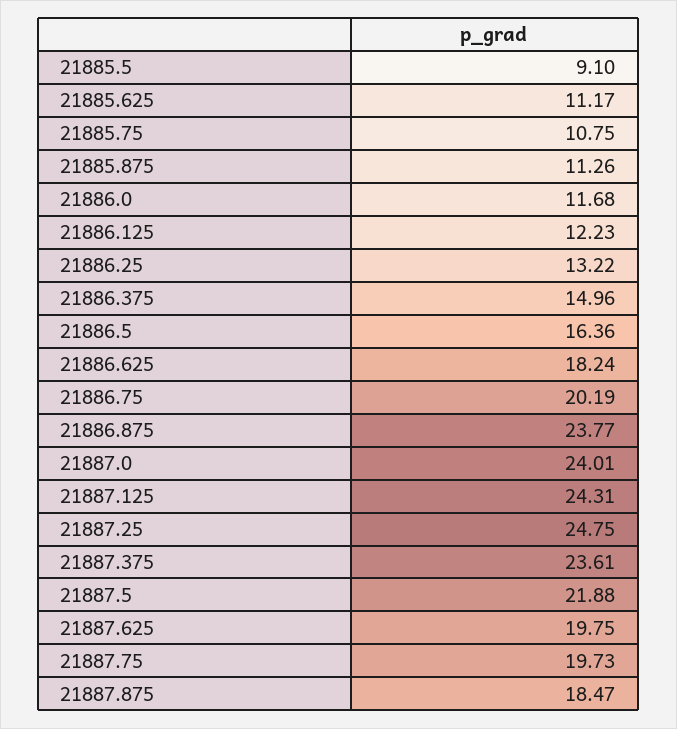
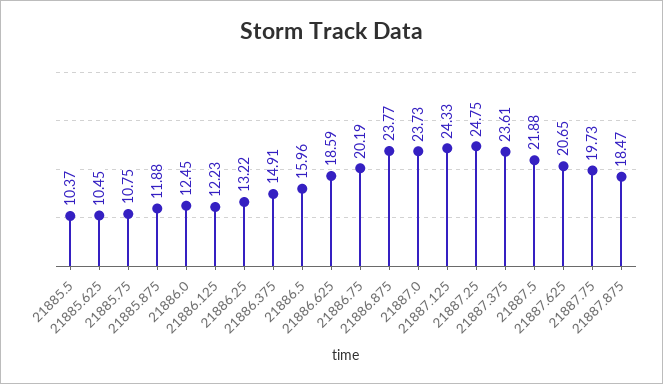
  {
-   "21885.5": 9.1,
+   "21885.5": 10.37,
-   "21885.625": 11.17,
+   "21885.625": 10.45,
    "21885.75": 10.75,
-   "21885.875": 11.26,
+   "21885.875": 11.88,
-   "21886.0": 11.68,
+   "21886.0": 12.45,
    "21886.125": 12.23,
    "21886.25": 13.22,
-   "21886.375": 14.96,
+   "21886.375": 14.91,
-   "21886.5": 16.36,
+   "21886.5": 15.96,
-   "21886.625": 18.24,
+   "21886.625": 18.59,
    "21886.75": 20.19,
    "21886.875": 23.77,
-   "21887.0": 24.01,
+   "21887.0": 23.73,
-   "21887.125": 24.31,
+   "21887.125": 24.33,
    "21887.25": 24.75,
    "21887.375": 23.61,
    "21887.5": 21.88,
-   "21887.625": 19.75,
+   "21887.625": 20.65,
    "21887.75": 19.73,
    "21887.875": 18.47
  }

